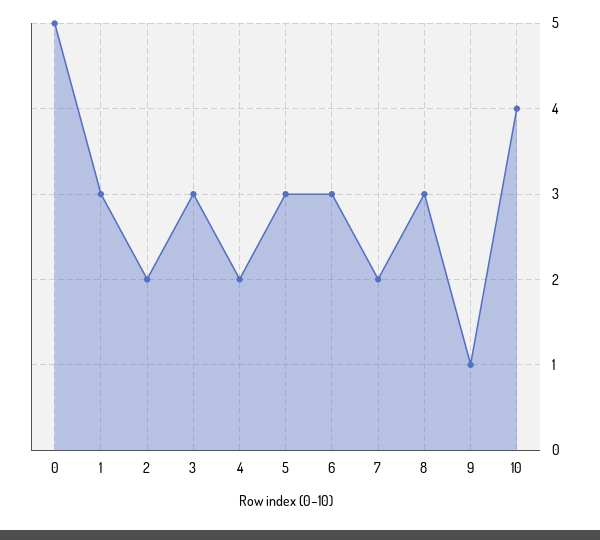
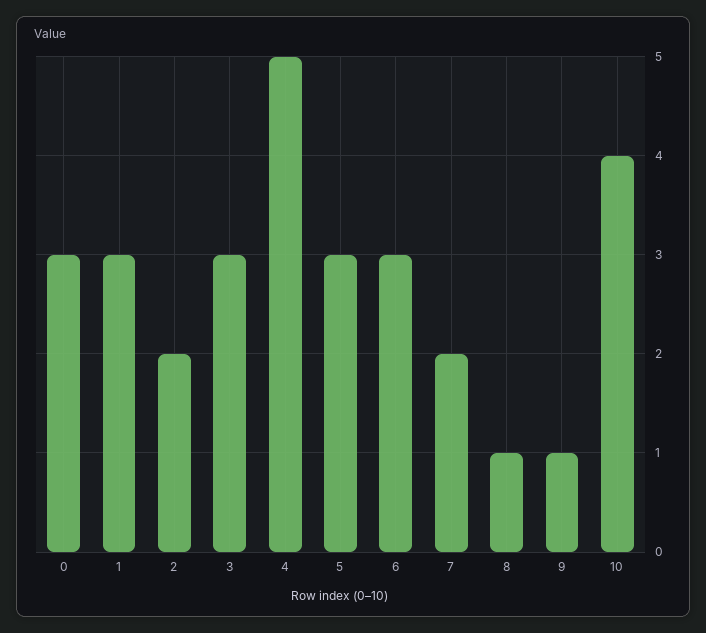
  {
-   "0": 5,
+   "0": 3,
    "1": 3,
    "2": 2,
    "3": 3,
-   "4": 2,
+   "4": 5,
    "5": 3,
    "6": 3,
    "7": 2,
-   "8": 3,
+   "8": 1,
    "9": 1,
    "10": 4
  }

